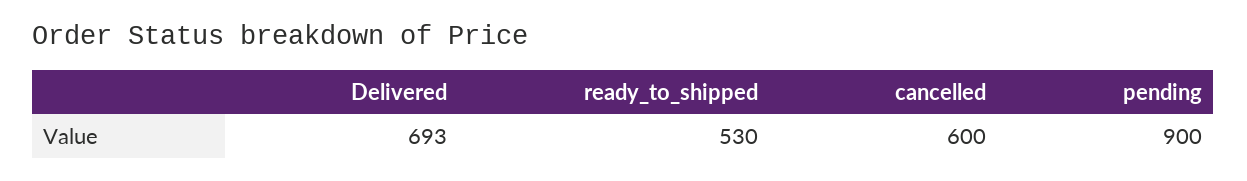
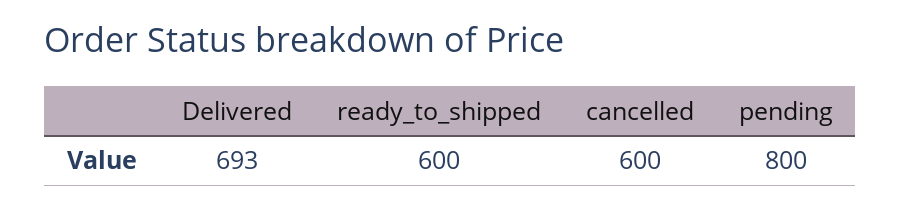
  {
    "Delivered": 693,
-   "ready_to_shipped": 530,
+   "ready_to_shipped": 600,
    "cancelled": 600,
-   "pending": 900
+   "pending": 800
  }

